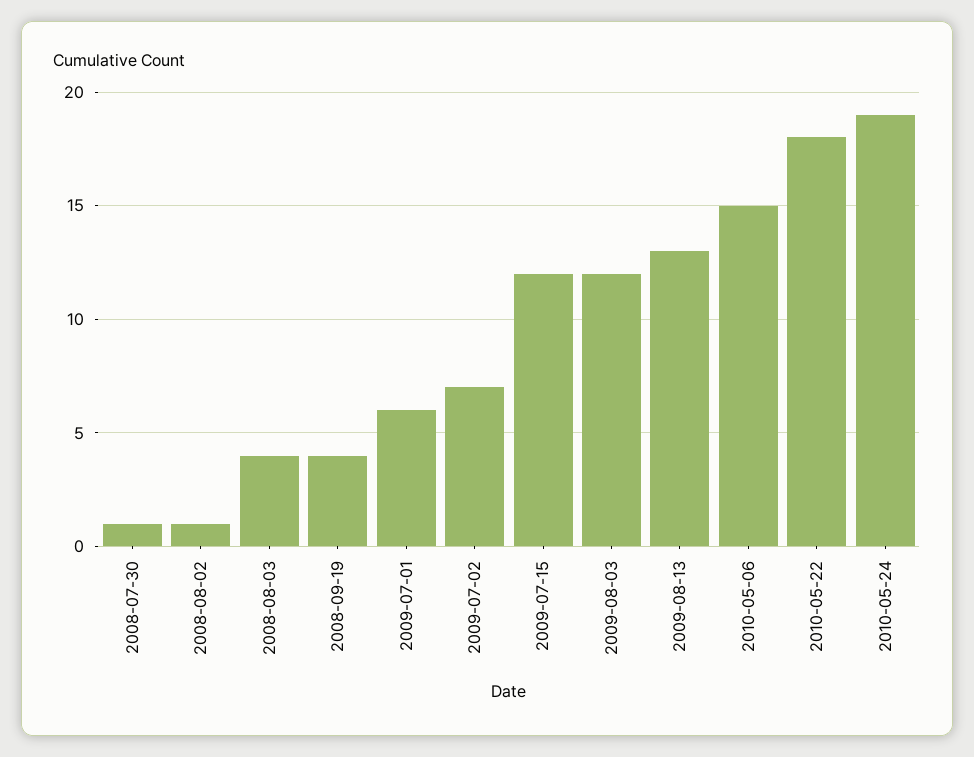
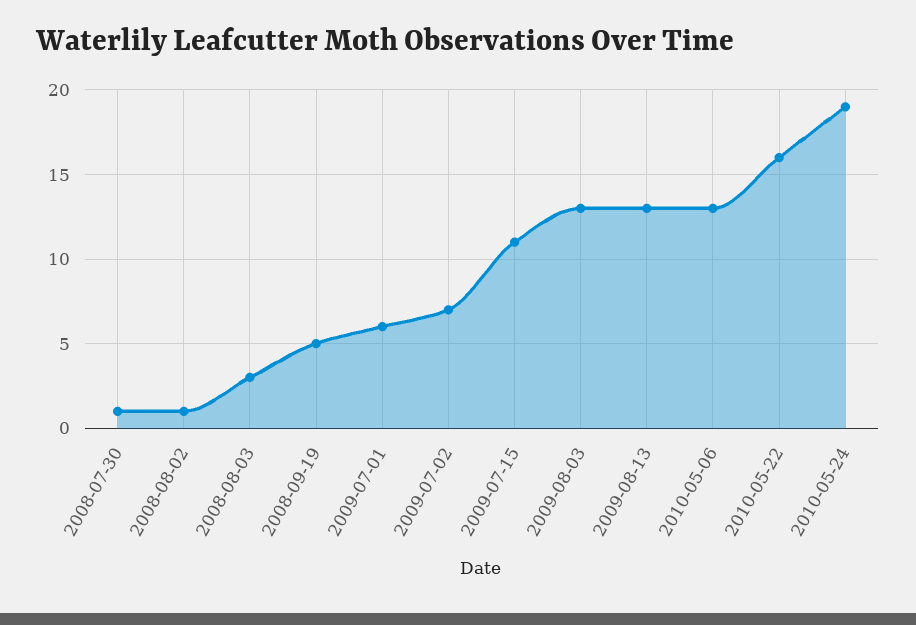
  {
    "2008-07-30": 1,
    "2008-08-02": 1,
-   "2008-08-03": 4,
+   "2008-08-03": 3,
-   "2008-09-19": 4,
+   "2008-09-19": 5,
    "2009-07-01": 6,
    "2009-07-02": 7,
-   "2009-07-15": 12,
+   "2009-07-15": 11,
-   "2009-08-03": 12,
+   "2009-08-03": 13,
    "2009-08-13": 13,
-   "2010-05-06": 15,
+   "2010-05-06": 13,
-   "2010-05-22": 18,
+   "2010-05-22": 16,
    "2010-05-24": 19
  }

